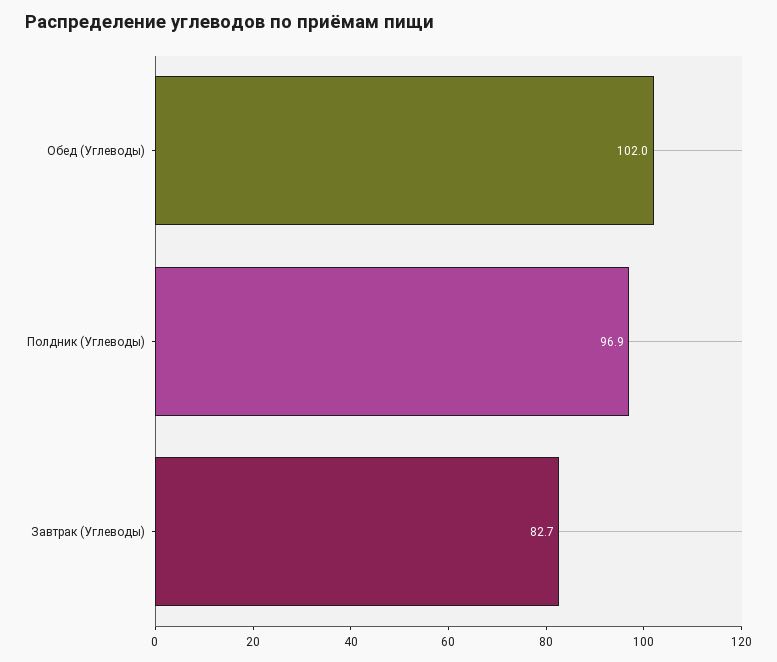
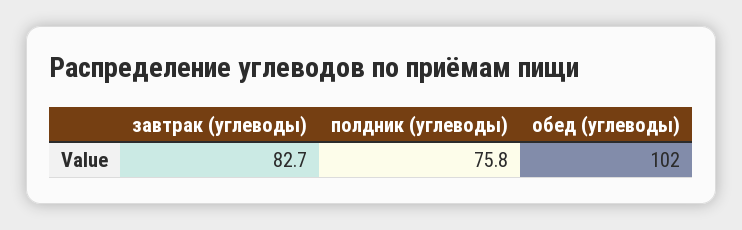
  {
    "Обед (Углеводы)": 102,
-   "Полдник (Углеводы)": 96.9,
+   "Полдник (Углеводы)": 75.8,
    "Завтрак (Углеводы)": 82.7
  }

